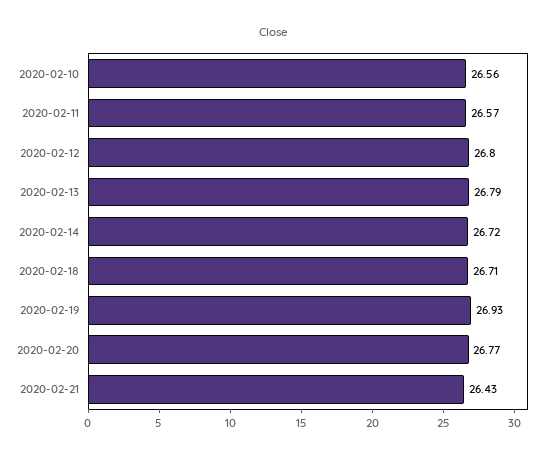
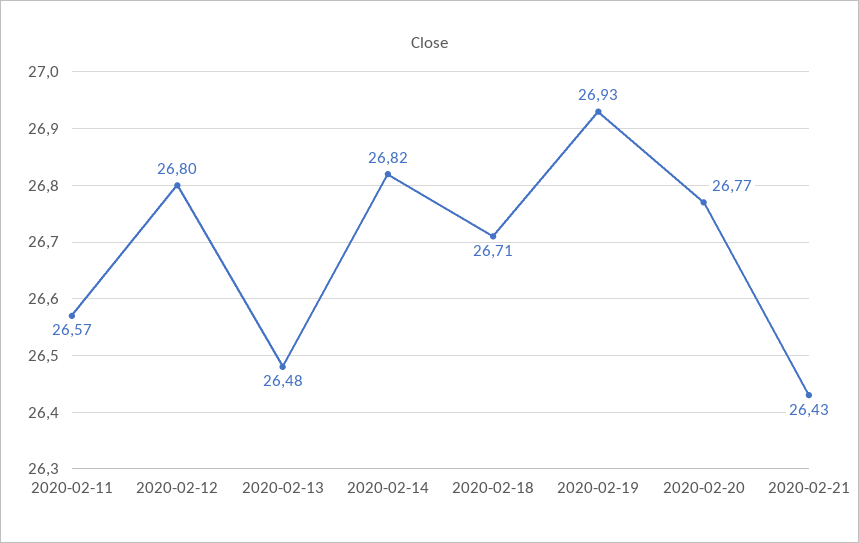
  {
-   "2020-02-10": 26.56,
    "2020-02-11": 26.57,
    "2020-02-12": 26.8,
-   "2020-02-13": 26.79,
+   "2020-02-13": 26.48,
-   "2020-02-14": 26.72,
+   "2020-02-14": 26.82,
    "2020-02-18": 26.71,
    "2020-02-19": 26.93,
    "2020-02-20": 26.77,
    "2020-02-21": 26.43
  }

